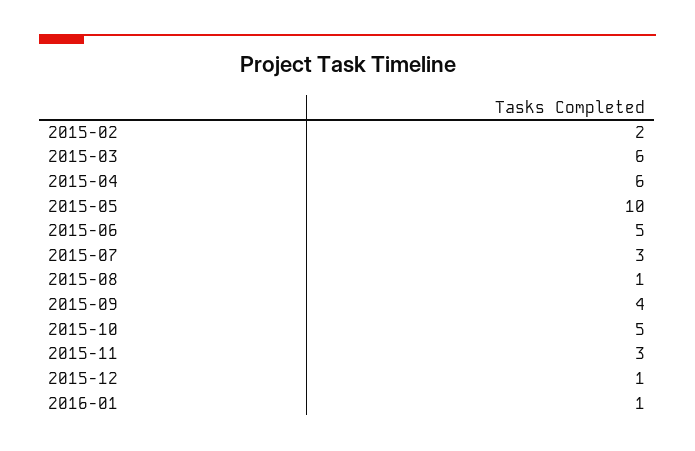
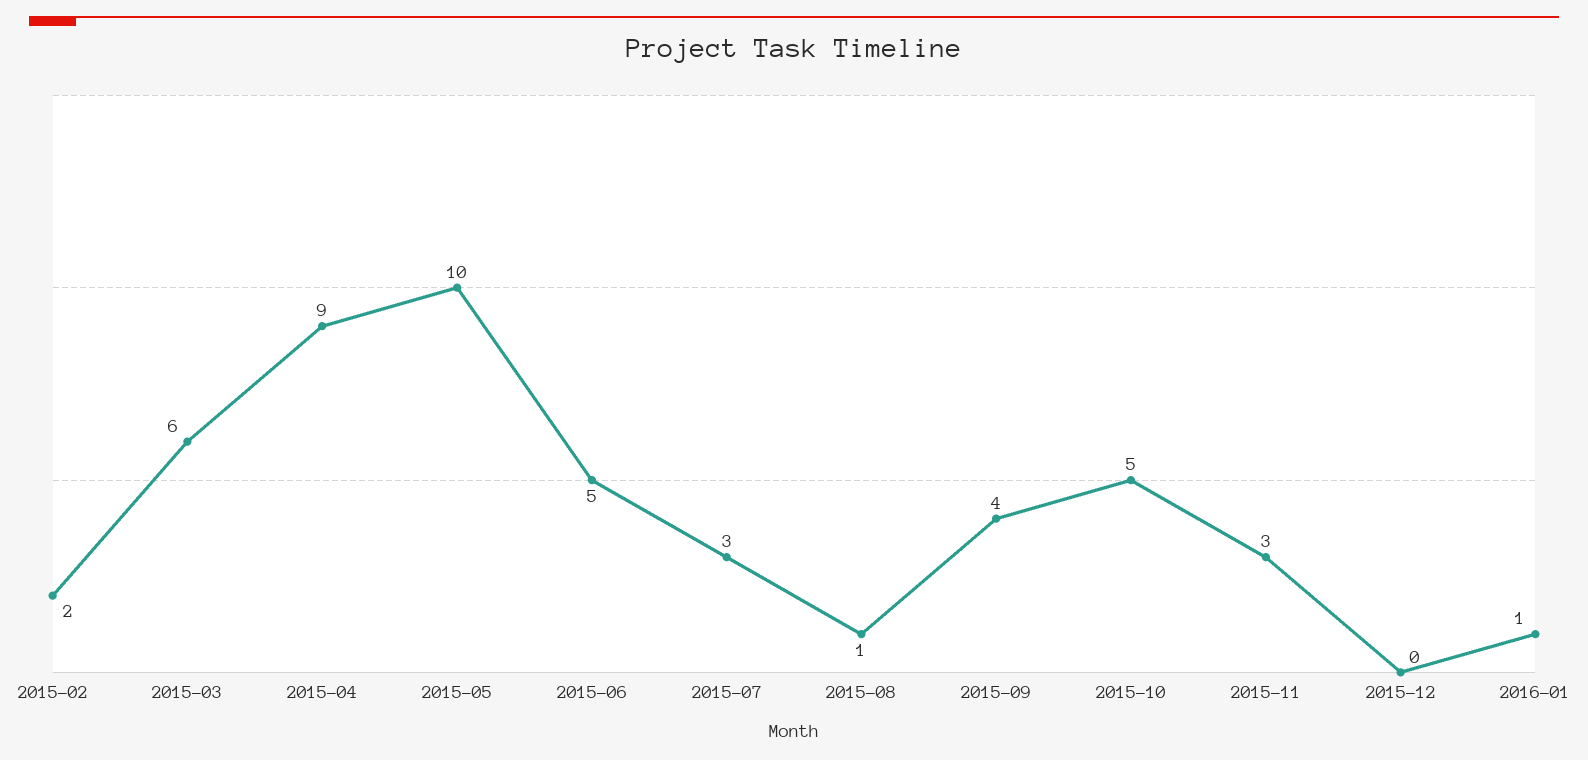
  {
    "2015-02": 2,
    "2015-03": 6,
-   "2015-04": 6,
+   "2015-04": 9,
    "2015-05": 10,
    "2015-06": 5,
    "2015-07": 3,
    "2015-08": 1,
    "2015-09": 4,
    "2015-10": 5,
    "2015-11": 3,
-   "2015-12": 1,
+   "2015-12": 0,
    "2016-01": 1
  }

